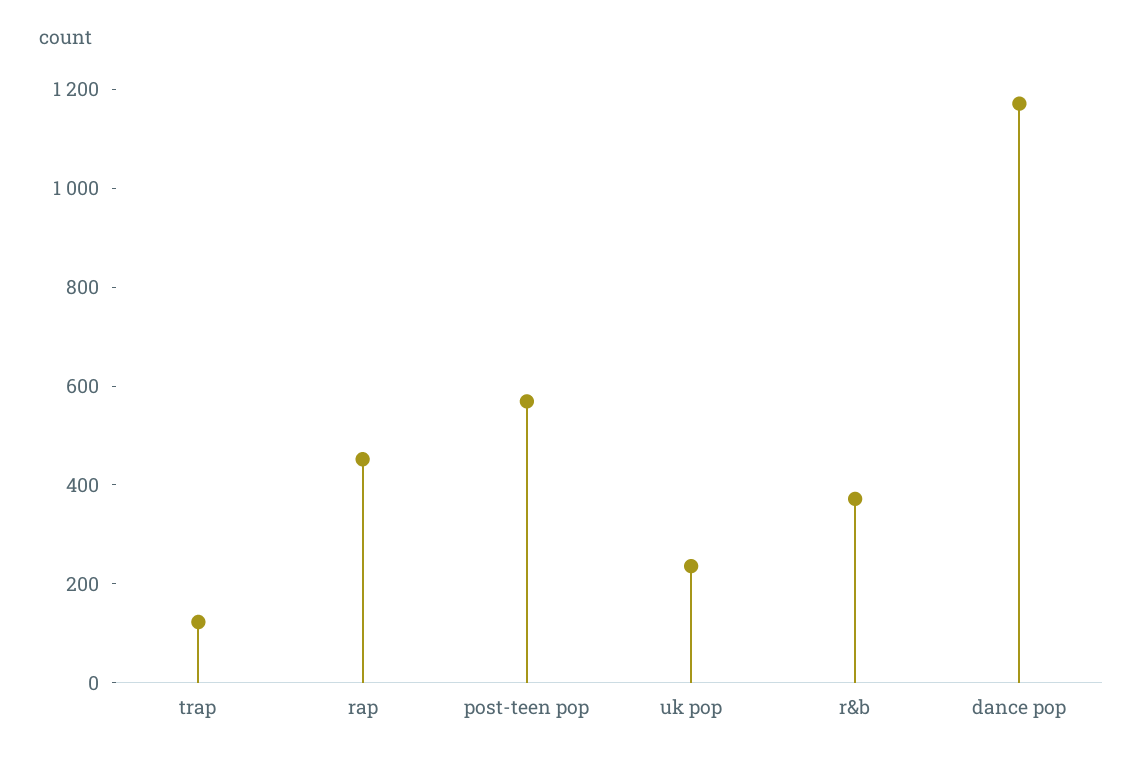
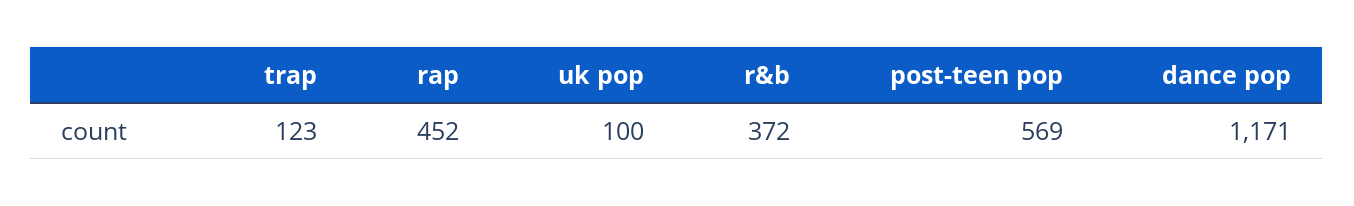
  {
    "trap": 123,
    "rap": 452,
    "post-teen pop": 569,
-   "uk pop": 250,
+   "uk pop": 100,
    "r&b": 372,
    "dance pop": 1171
  }

